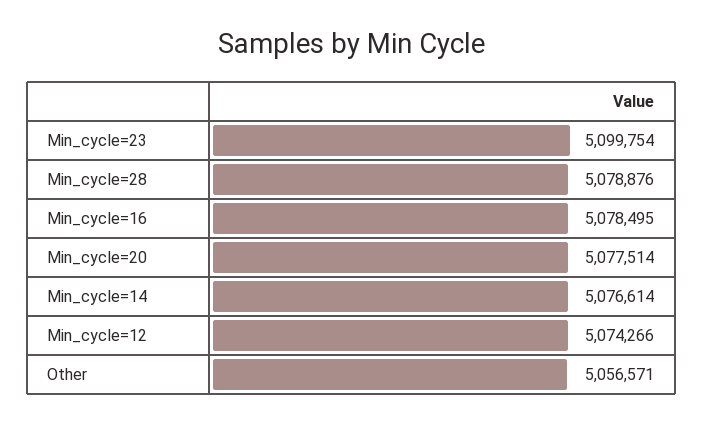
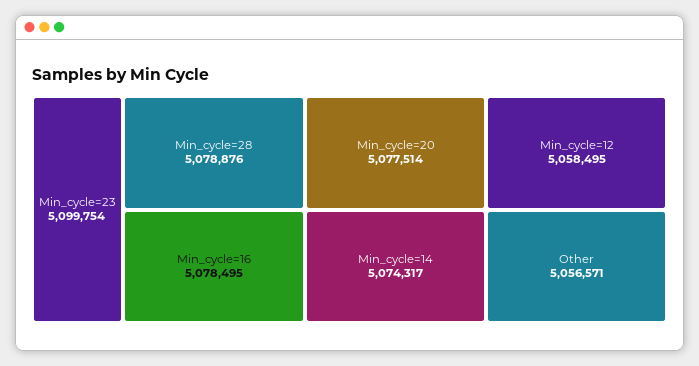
  {
    "Min_cycle=23": 5099754,
    "Min_cycle=28": 5078876,
    "Min_cycle=16": 5078495,
    "Min_cycle=20": 5077514,
-   "Min_cycle=14": 5076614,
+   "Min_cycle=14": 5074317,
-   "Min_cycle=12": 5074266,
+   "Min_cycle=12": 5058495,
    "Other": 5056571
  }

